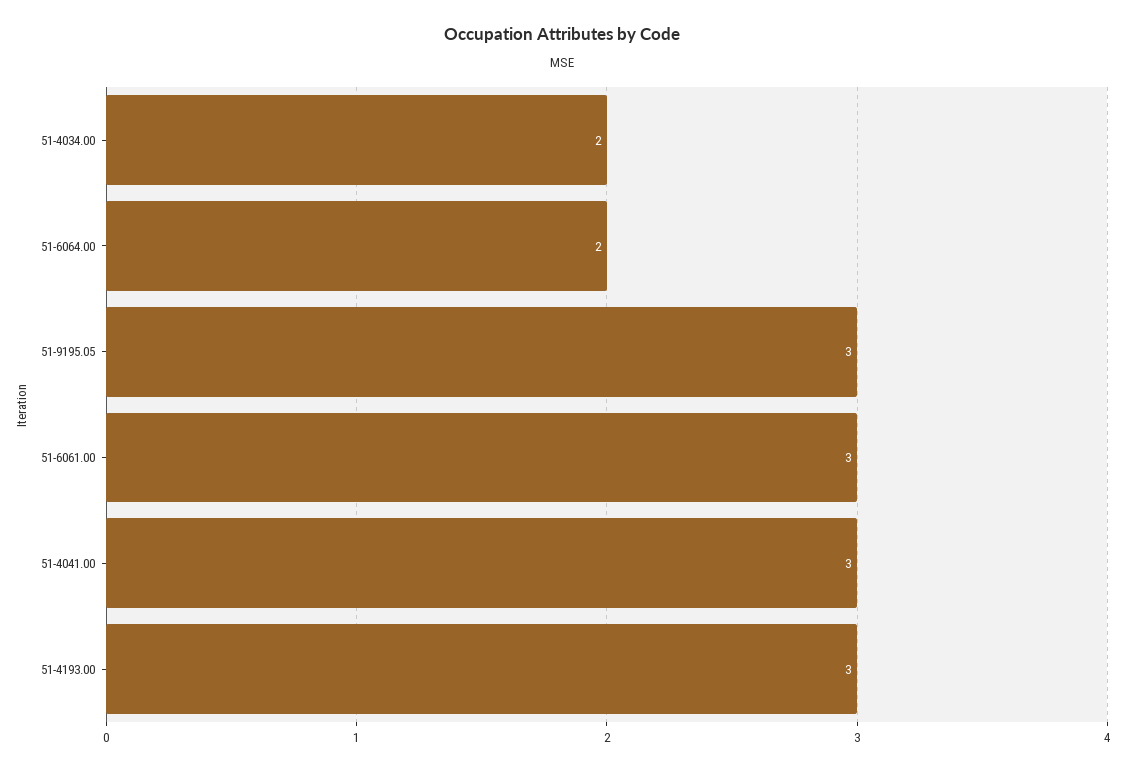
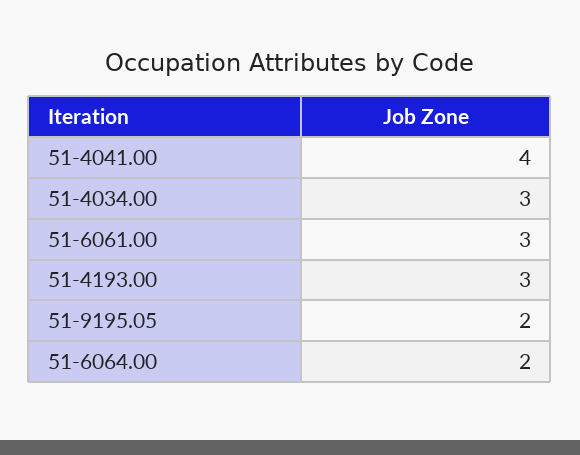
  {
-   "51-4034.00": 2,
+   "51-4034.00": 3,
    "51-6064.00": 2,
-   "51-9195.05": 3,
+   "51-9195.05": 2,
    "51-6061.00": 3,
-   "51-4041.00": 3,
+   "51-4041.00": 4,
    "51-4193.00": 3
  }

